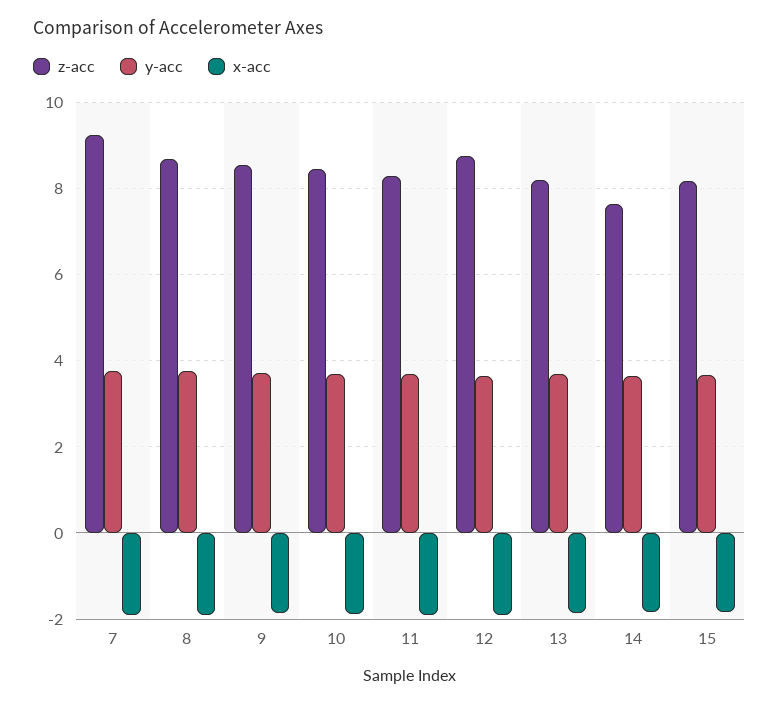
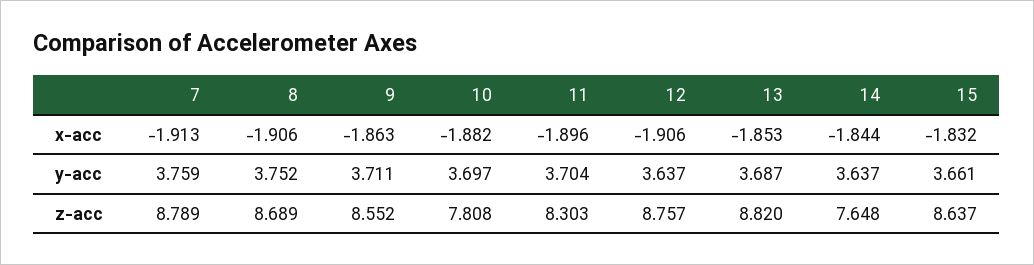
  {
    "z-acc": {
-     "7": 9.2,
+     "7": 8.789,
      "8": 8.689,
      "9": 8.552,
-     "10": 8.4,
+     "10": 7.808,
      "11": 8.303,
      "12": 8.757,
-     "13": 8.2,
+     "13": 8.82,
      "14": 7.648,
-     "15": 8.2
+     "15": 8.637
    },
    "y-acc": {
      "7": 3.759,
      "8": 3.752,
      "9": 3.711,
      "10": 3.697,
      "11": 3.704,
      "12": 3.637,
      "13": 3.687,
      "14": 3.637,
      "15": 3.661
    },
    "x-acc": {
      "7": -1.913,
      "8": -1.906,
      "9": -1.863,
      "10": -1.882,
      "11": -1.896,
      "12": -1.906,
      "13": -1.853,
      "14": -1.844,
      "15": -1.832
    }
  }

